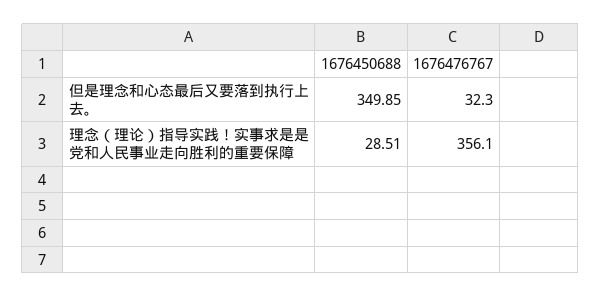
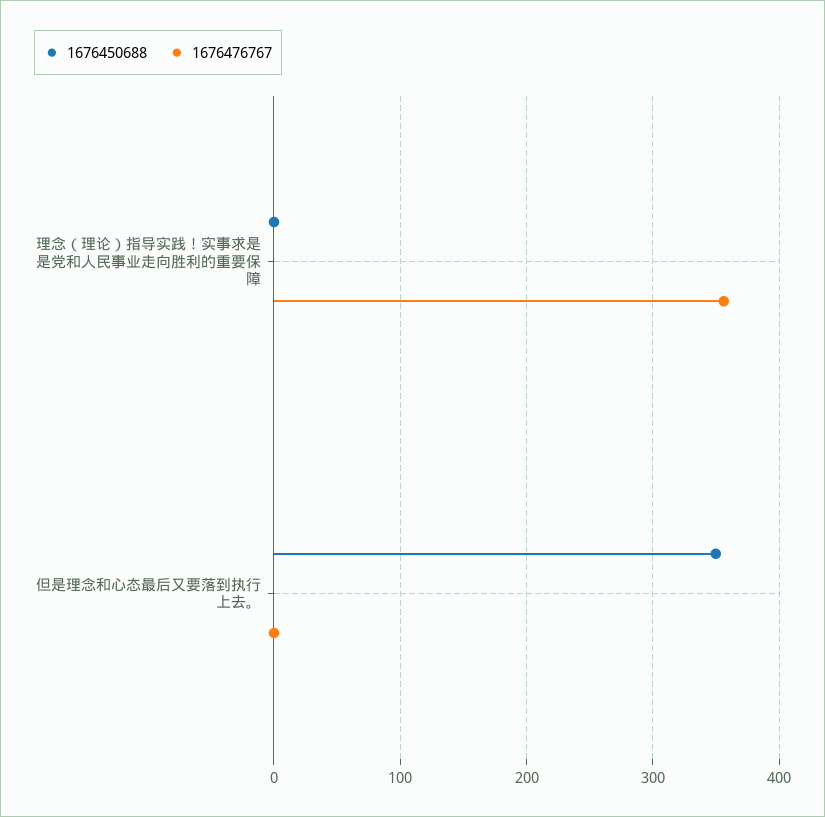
  {
    "1676450688": {
      "但是理念和心态最后又要落到执行上去。": 349.85,
-     "理念（理论）指导实践！实事求是是党和人民事业走向胜利的重要保障": 28.51
+     "理念（理论）指导实践！实事求是是党和人民事业走向胜利的重要保障": 0
    },
    "1676476767": {
-     "但是理念和心态最后又要落到执行上去。": 32.3,
+     "但是理念和心态最后又要落到执行上去。": 0,
      "理念（理论）指导实践！实事求是是党和人民事业走向胜利的重要保障": 356.1
    }
  }

